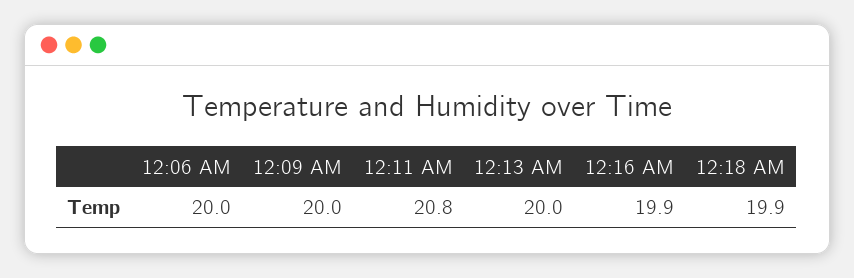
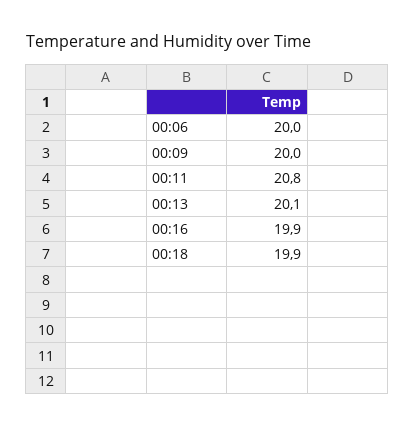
  {
    "12:06 AM": 20,
    "12:09 AM": 20,
    "12:11 AM": 20.8,
-   "12:13 AM": 20,
+   "12:13 AM": 20.1,
    "12:16 AM": 19.9,
    "12:18 AM": 19.9
  }

